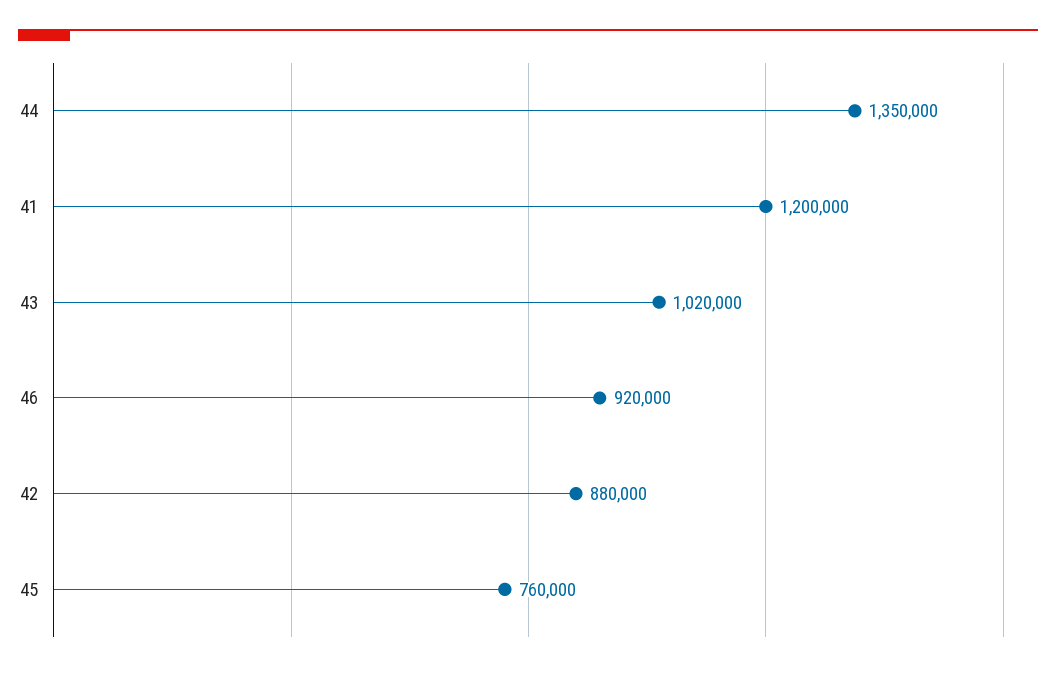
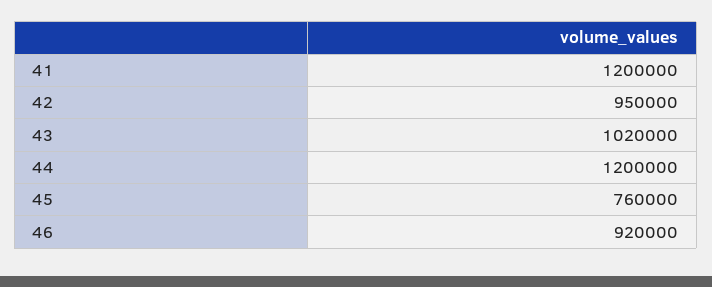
  {
-   "44": 1350000,
+   "44": 1200000,
    "41": 1200000,
    "43": 1020000,
    "46": 920000,
-   "42": 880000,
+   "42": 950000,
    "45": 760000
  }

